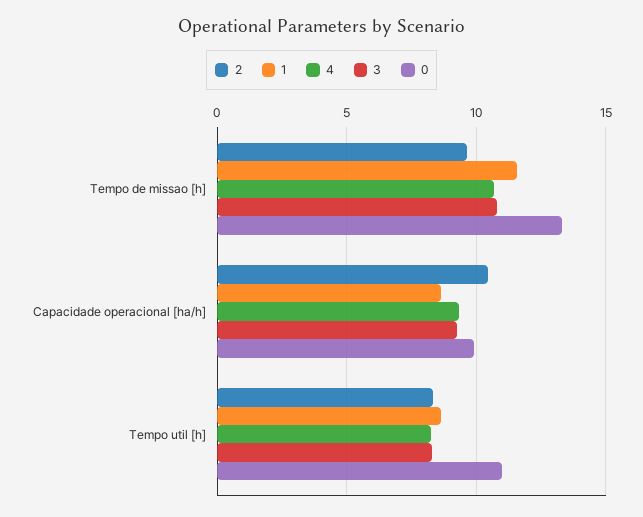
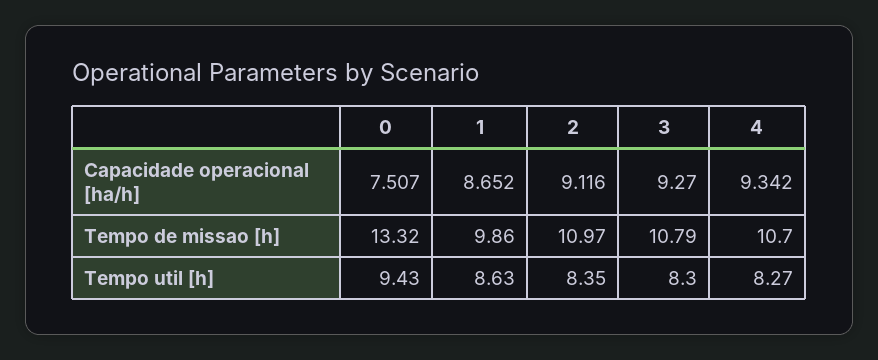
  {
    "2": {
-     "Tempo de missao [h]": 9.5,
+     "Tempo de missao [h]": 10.97,
-     "Capacidade operacional [ha/h]": 10.5,
+     "Capacidade operacional [ha/h]": 9.116,
      "Tempo util [h]": 8.35
    },
    "1": {
-     "Tempo de missao [h]": 11.5,
+     "Tempo de missao [h]": 9.86,
      "Capacidade operacional [ha/h]": 8.652,
      "Tempo util [h]": 8.63
    },
    "4": {
      "Tempo de missao [h]": 10.7,
      "Capacidade operacional [ha/h]": 9.342,
      "Tempo util [h]": 8.27
    },
    "3": {
      "Tempo de missao [h]": 10.79,
      "Capacidade operacional [ha/h]": 9.27,
      "Tempo util [h]": 8.3
    },
    "0": {
      "Tempo de missao [h]": 13.32,
-     "Capacidade operacional [ha/h]": 10,
+     "Capacidade operacional [ha/h]": 7.507,
-     "Tempo util [h]": 11
+     "Tempo util [h]": 9.43
    }
  }

